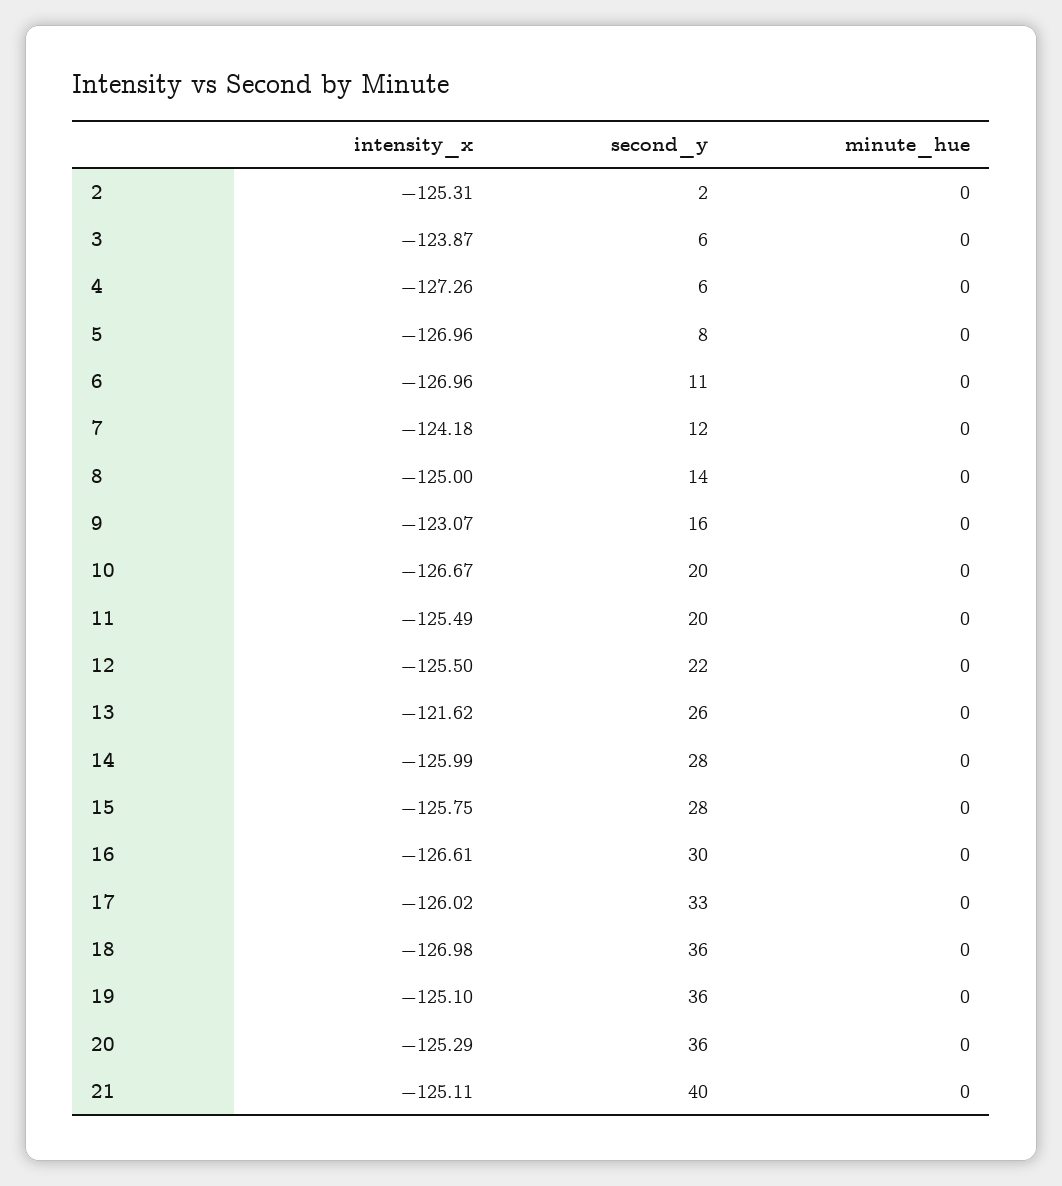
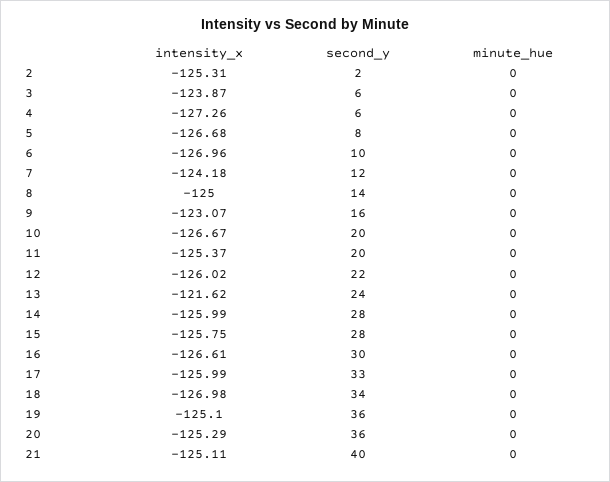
  {
    "intensity_x": {
      "2": -125.31,
      "3": -123.87,
      "4": -127.26,
-     "5": -126.96,
+     "5": -126.68,
      "6": -126.96,
      "7": -124.18,
      "8": -125,
      "9": -123.07,
      "10": -126.67,
-     "11": -125.49,
+     "11": -125.37,
-     "12": -125.5,
+     "12": -126.02,
      "13": -121.62,
      "14": -125.99,
      "15": -125.75,
      "16": -126.61,
-     "17": -126.02,
+     "17": -125.99,
      "18": -126.98,
      "19": -125.1,
      "20": -125.29,
      "21": -125.11
    },
    "second_y": {
      "2": 2,
      "3": 6,
      "4": 6,
      "5": 8,
-     "6": 11,
+     "6": 10,
      "7": 12,
      "8": 14,
      "9": 16,
      "10": 20,
      "11": 20,
      "12": 22,
-     "13": 26,
+     "13": 24,
      "14": 28,
      "15": 28,
      "16": 30,
      "17": 33,
-     "18": 36,
+     "18": 34,
      "19": 36,
      "20": 36,
      "21": 40
    },
    "minute_hue": {
      "2": 0,
      "3": 0,
      "4": 0,
      "5": 0,
      "6": 0,
      "7": 0,
      "8": 0,
      "9": 0,
      "10": 0,
      "11": 0,
      "12": 0,
      "13": 0,
      "14": 0,
      "15": 0,
      "16": 0,
      "17": 0,
      "18": 0,
      "19": 0,
      "20": 0,
      "21": 0
    }
  }

